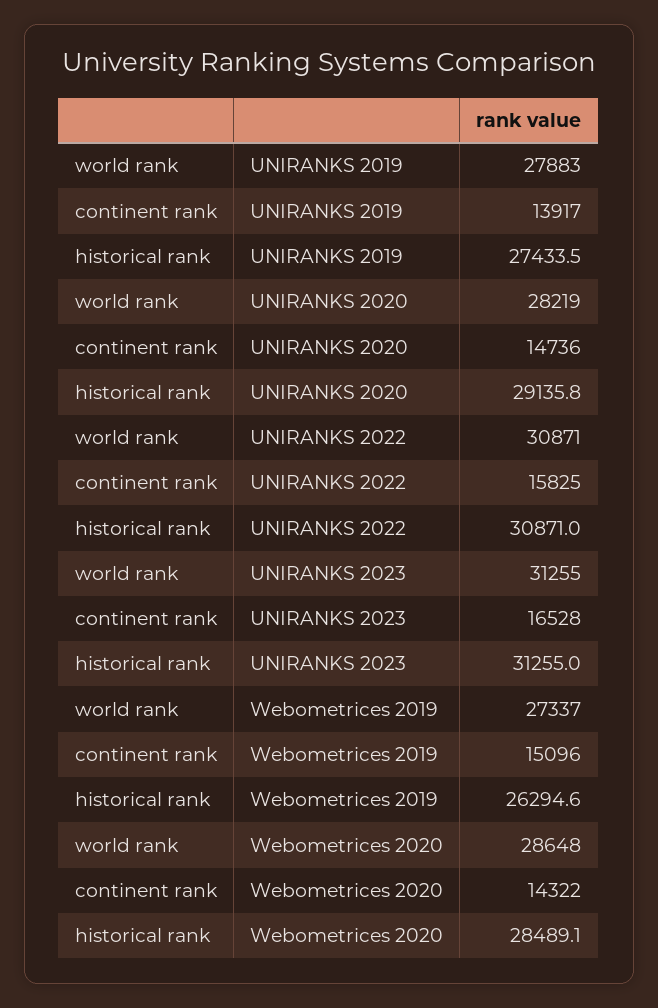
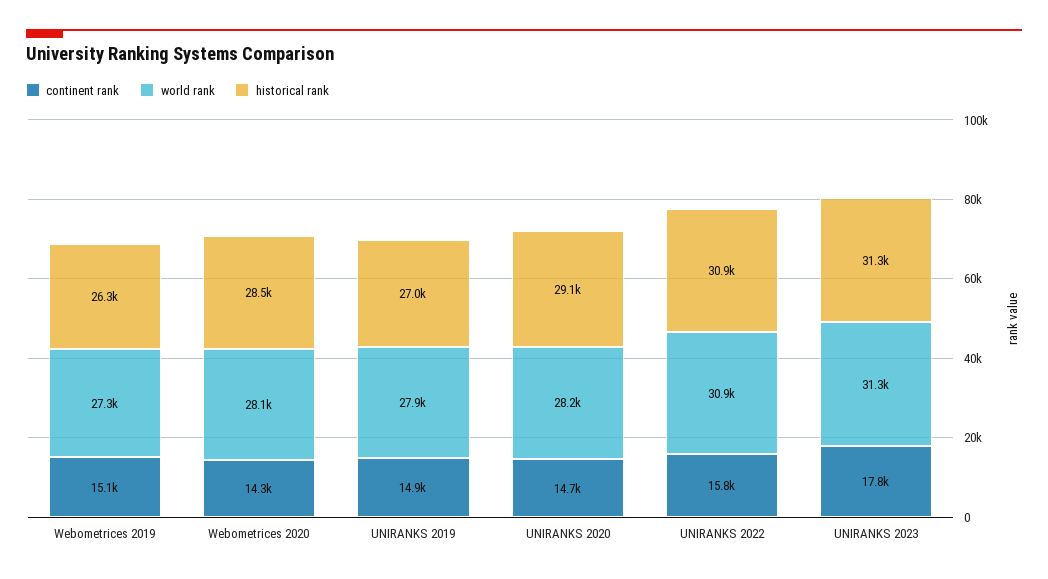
  {
    "world rank": {
      "UNIRANKS 2019": 27883,
      "UNIRANKS 2020": 28219,
      "UNIRANKS 2022": 30871,
      "UNIRANKS 2023": 31255,
      "Webometrices 2019": 27337,
-     "Webometrices 2020": 28648
+     "Webometrices 2020": 28100
    },
    "continent rank": {
-     "UNIRANKS 2019": 13917,
+     "UNIRANKS 2019": 14900,
      "UNIRANKS 2020": 14736,
      "UNIRANKS 2022": 15825,
-     "UNIRANKS 2023": 16528,
+     "UNIRANKS 2023": 17800,
      "Webometrices 2019": 15096,
      "Webometrices 2020": 14322
    },
    "historical rank": {
-     "UNIRANKS 2019": 27433.5,
+     "UNIRANKS 2019": 27000,
      "UNIRANKS 2020": 29135.8,
      "UNIRANKS 2022": 30871,
      "UNIRANKS 2023": 31255,
      "Webometrices 2019": 26294.6,
      "Webometrices 2020": 28489.1
    }
  }

